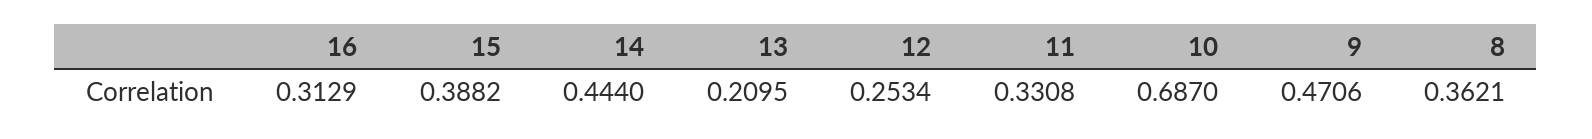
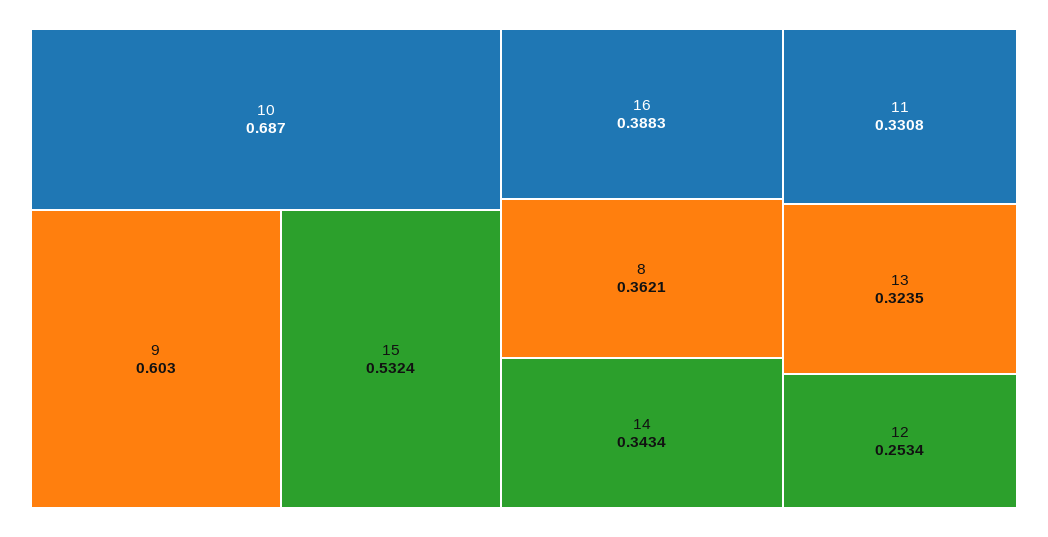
  {
-   "16": 0.3129,
+   "16": 0.3883,
-   "15": 0.3882,
+   "15": 0.5324,
-   "14": 0.444,
+   "14": 0.3434,
-   "13": 0.2095,
+   "13": 0.3235,
    "12": 0.2534,
    "11": 0.3308,
    "10": 0.687,
-   "9": 0.4706,
+   "9": 0.603,
    "8": 0.3621
  }

